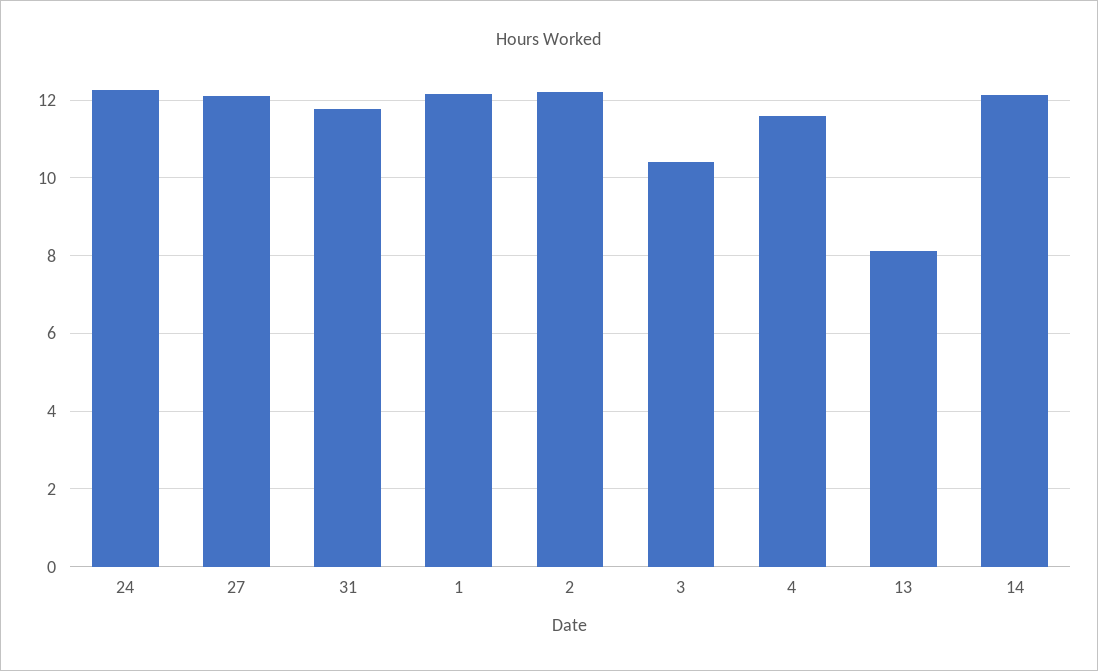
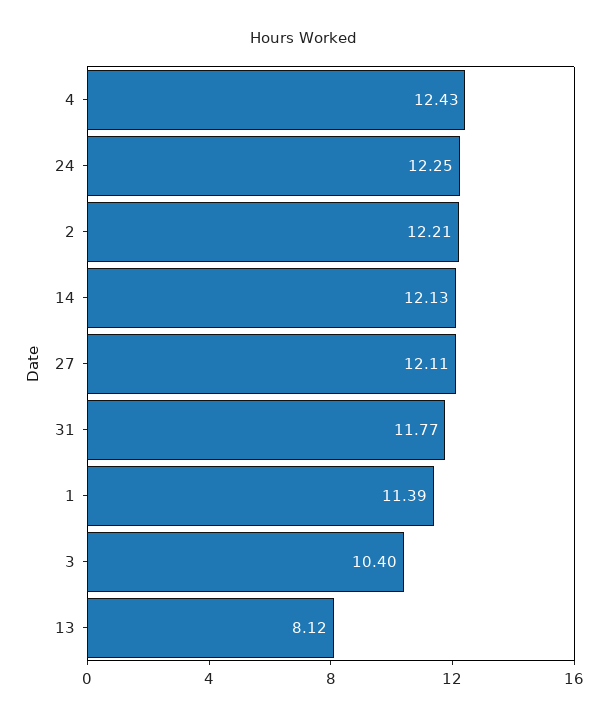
  {
    "24": 12.25,
    "27": 12.11,
    "31": 11.77,
-   "1": 12.2,
+   "1": 11.39,
    "2": 12.21,
    "3": 10.4,
-   "4": 11.6,
+   "4": 12.43,
    "13": 8.12,
    "14": 12.13
  }

